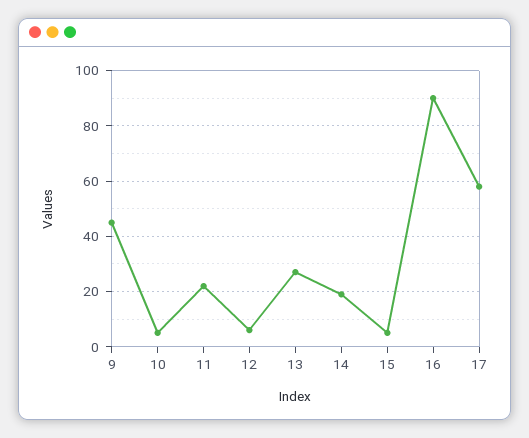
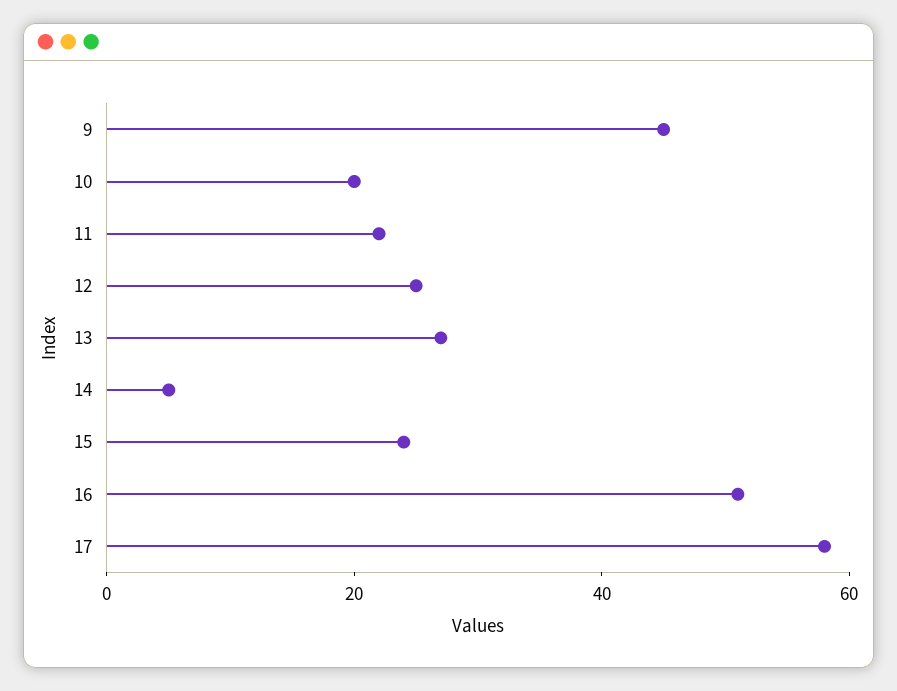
  {
    "9": 45,
-   "10": 5,
+   "10": 20,
    "11": 20,
-   "12": 5,
+   "12": 25,
    "13": 25,
-   "14": 20,
+   "14": 5,
-   "15": 5,
+   "15": 25,
-   "16": 90,
+   "16": 50,
    "17": 60
  }

